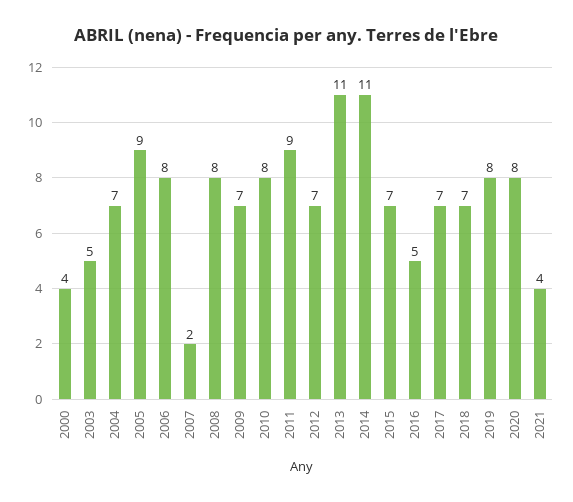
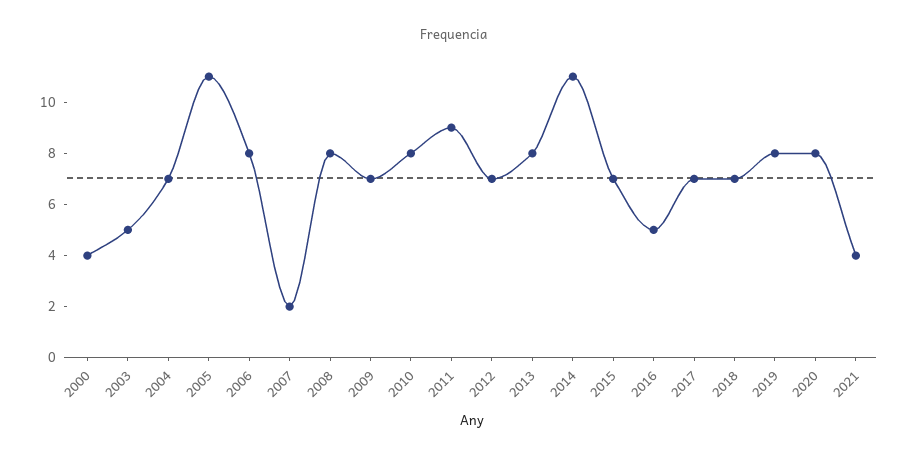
  {
    "2000": 4,
    "2003": 5,
    "2004": 7,
-   "2005": 9,
+   "2005": 11,
    "2006": 8,
    "2007": 2,
    "2008": 8,
    "2009": 7,
    "2010": 8,
    "2011": 9,
    "2012": 7,
-   "2013": 11,
+   "2013": 8,
    "2014": 11,
    "2015": 7,
    "2016": 5,
    "2017": 7,
    "2018": 7,
    "2019": 8,
    "2020": 8,
    "2021": 4
  }

